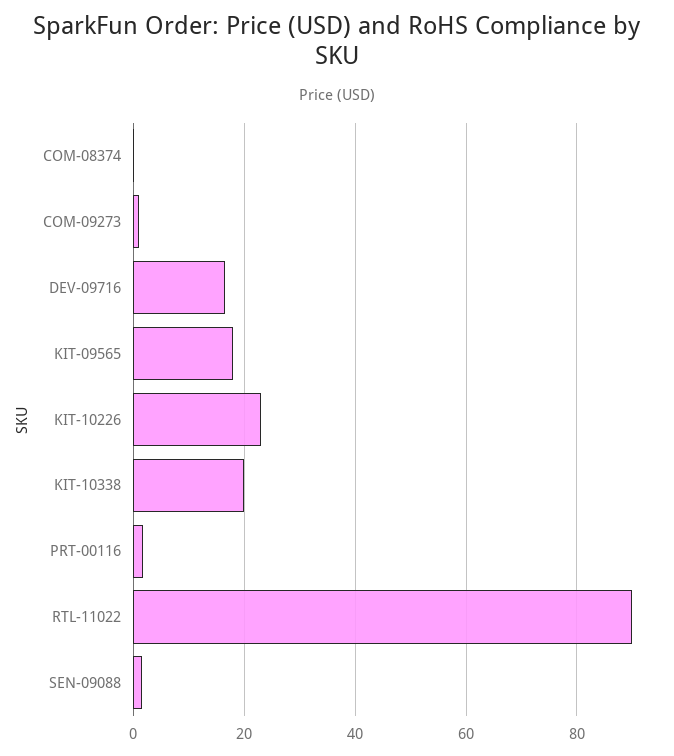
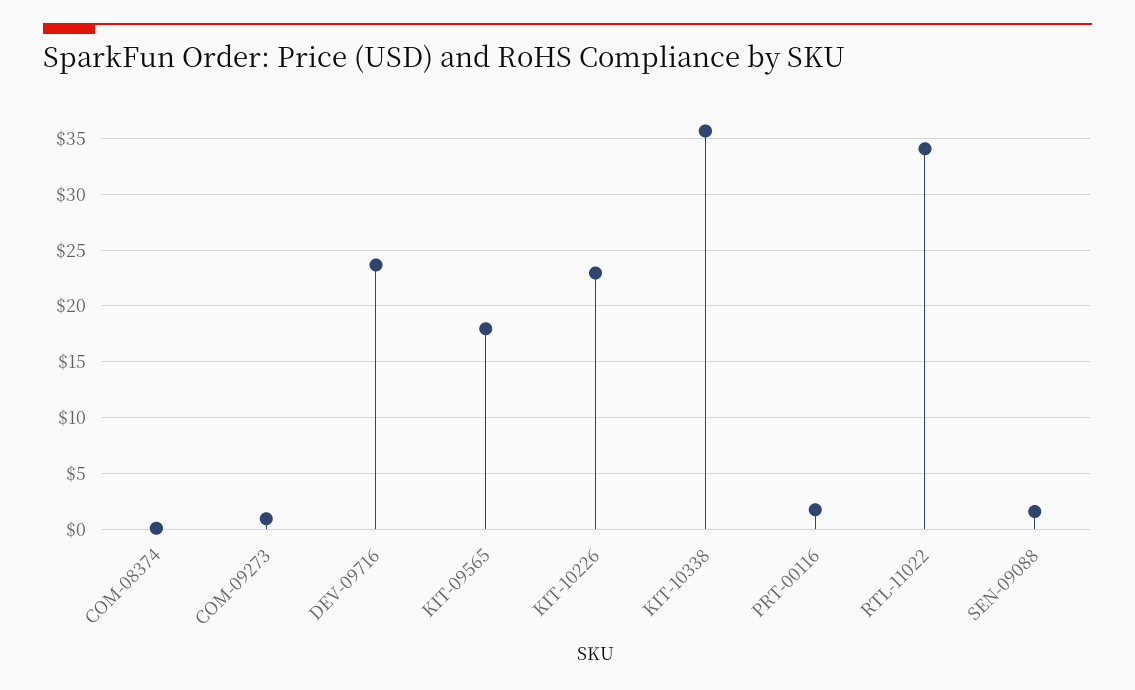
  {
    "COM-08374": 0,
    "COM-09273": 1,
-   "DEV-09716": 16,
+   "DEV-09716": 24,
    "KIT-09565": 18,
    "KIT-10226": 23,
-   "KIT-10338": 20,
+   "KIT-10338": 36,
    "PRT-00116": 2,
-   "RTL-11022": 90,
+   "RTL-11022": 34,
    "SEN-09088": 2
  }

